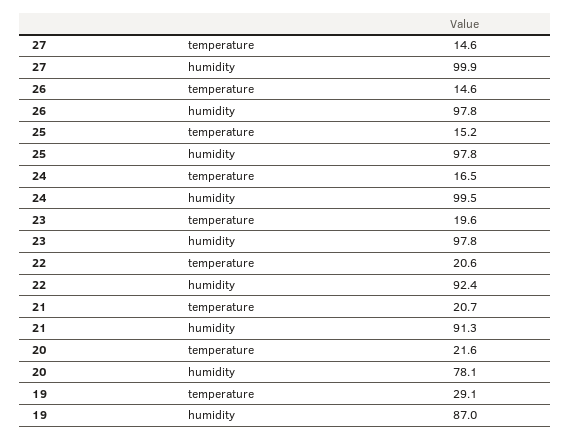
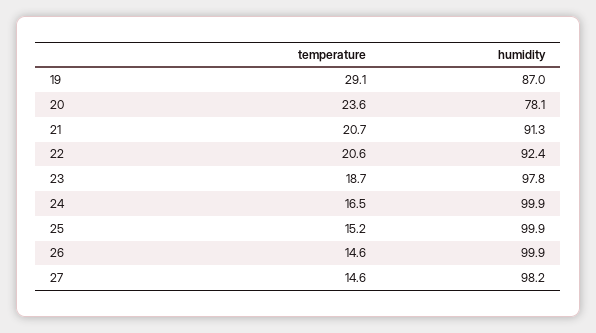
  {
    "27": {
      "temperature": 14.6,
-     "humidity": 99.9
+     "humidity": 98.2
    },
    "26": {
      "temperature": 14.6,
-     "humidity": 97.8
+     "humidity": 99.9
    },
    "25": {
      "temperature": 15.2,
-     "humidity": 97.8
+     "humidity": 99.9
    },
    "24": {
      "temperature": 16.5,
-     "humidity": 99.5
+     "humidity": 99.9
    },
    "23": {
-     "temperature": 19.6,
+     "temperature": 18.7,
      "humidity": 97.8
    },
    "22": {
      "temperature": 20.6,
      "humidity": 92.4
    },
    "21": {
      "temperature": 20.7,
      "humidity": 91.3
    },
    "20": {
-     "temperature": 21.6,
+     "temperature": 23.6,
      "humidity": 78.1
    },
    "19": {
      "temperature": 29.1,
      "humidity": 87
    }
  }

